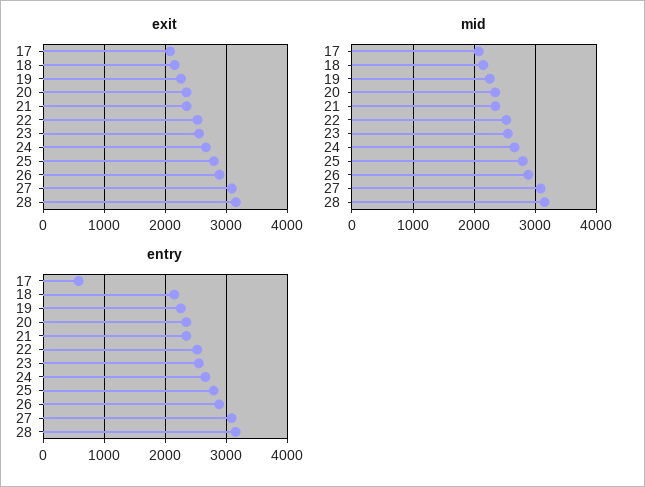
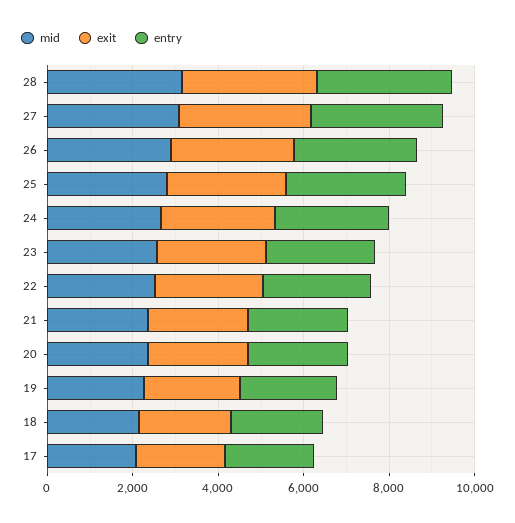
  {
    "exit": {
      "17": 2100,
      "18": 2200,
      "19": 2300,
      "20": 2300,
      "21": 2400,
      "22": 2500,
      "23": 2600,
      "24": 2700,
      "25": 2800,
      "26": 2900,
      "27": 3100,
      "28": 3200
    },
    "mid": {
      "17": 2100,
      "18": 2200,
      "19": 2300,
      "20": 2300,
      "21": 2300,
      "22": 2500,
      "23": 2600,
      "24": 2700,
      "25": 2800,
      "26": 2900,
      "27": 3100,
      "28": 3200
    },
    "entry": {
-     "17": 600,
+     "17": 2000,
      "18": 2100,
      "19": 2300,
      "20": 2300,
      "21": 2300,
      "22": 2500,
      "23": 2600,
      "24": 2700,
      "25": 2800,
      "26": 2900,
      "27": 3100,
      "28": 3200
    }
  }

